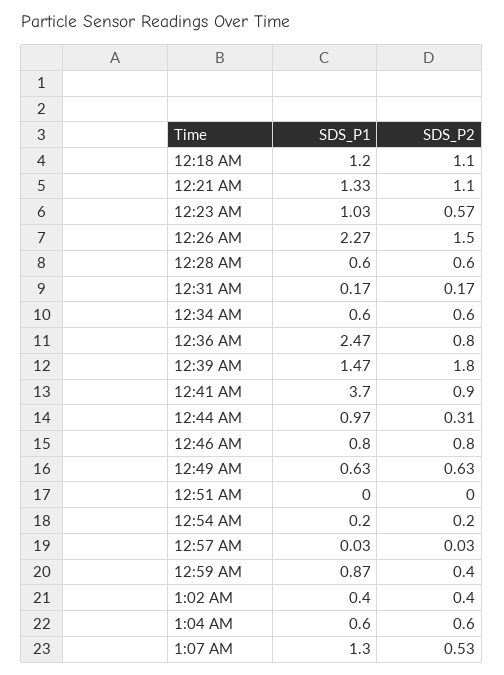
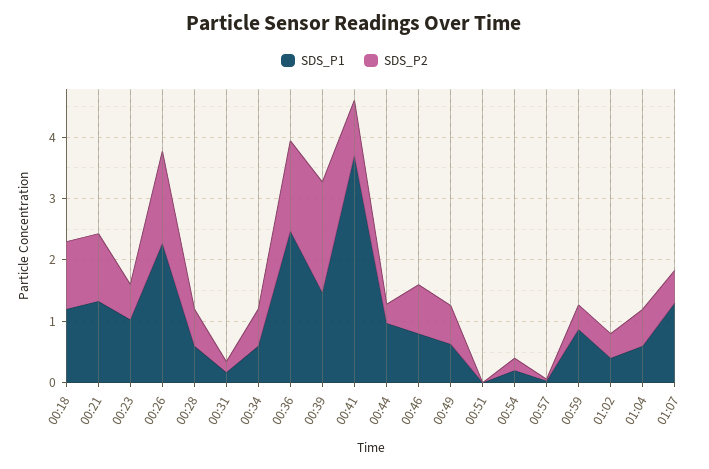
  {
    "SDS_P1": {
      "12:18 AM": 1.2,
      "12:21 AM": 1.33,
      "12:23 AM": 1.03,
      "12:26 AM": 2.27,
      "12:28 AM": 0.6,
      "12:31 AM": 0.17,
      "12:34 AM": 0.6,
      "12:36 AM": 2.47,
      "12:39 AM": 1.47,
      "12:41 AM": 3.7,
      "12:44 AM": 0.97,
      "12:46 AM": 0.8,
      "12:49 AM": 0.63,
      "12:51 AM": 0,
      "12:54 AM": 0.2,
      "12:57 AM": 0.03,
      "12:59 AM": 0.87,
      "1:02 AM": 0.4,
      "1:04 AM": 0.6,
      "1:07 AM": 1.3
    },
    "SDS_P2": {
      "12:18 AM": 1.1,
      "12:21 AM": 1.1,
      "12:23 AM": 0.57,
      "12:26 AM": 1.5,
      "12:28 AM": 0.6,
      "12:31 AM": 0.17,
      "12:34 AM": 0.6,
-     "12:36 AM": 0.8,
+     "12:36 AM": 1.4,
      "12:39 AM": 1.8,
      "12:41 AM": 0.9,
      "12:44 AM": 0.31,
      "12:46 AM": 0.8,
      "12:49 AM": 0.63,
      "12:51 AM": 0,
      "12:54 AM": 0.2,
      "12:57 AM": 0.03,
      "12:59 AM": 0.4,
      "1:02 AM": 0.4,
      "1:04 AM": 0.6,
      "1:07 AM": 0.53
    }
  }

